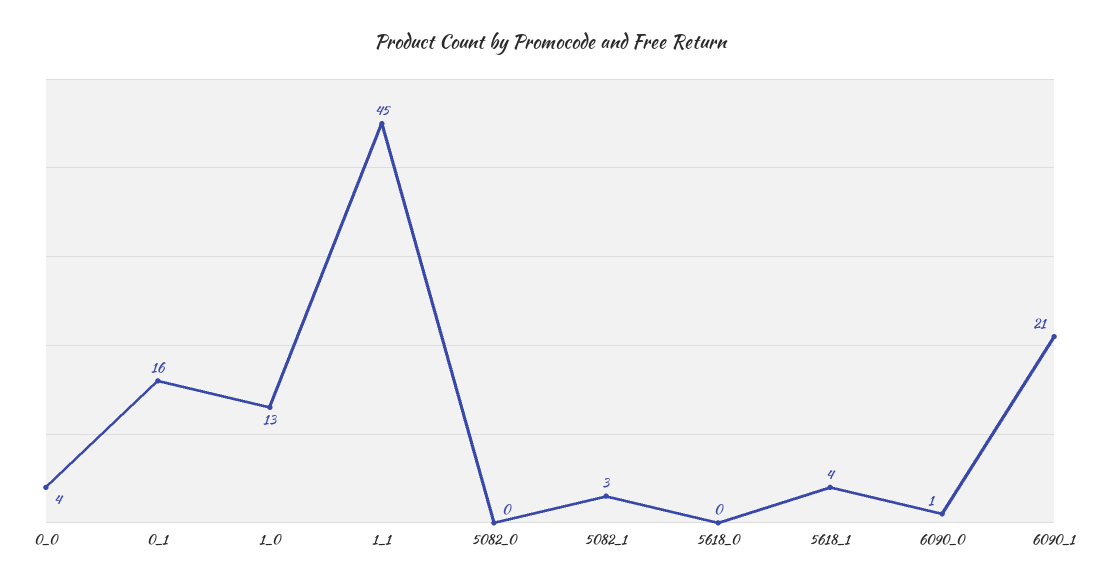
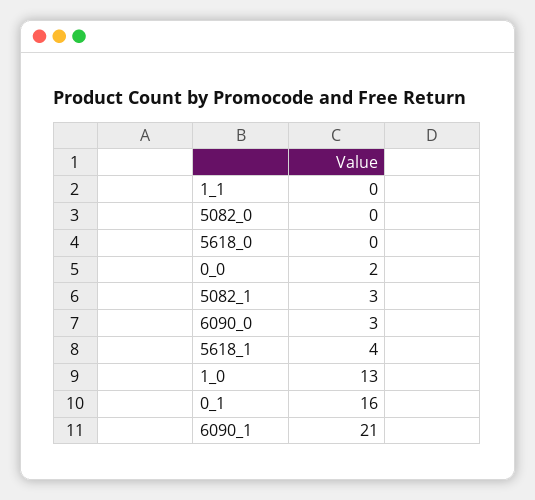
  {
-   "0_0": 4,
+   "0_0": 2,
    "0_1": 16,
    "1_0": 13,
-   "1_1": 45,
+   "1_1": 0,
    "5082_0": 0,
    "5082_1": 3,
    "5618_0": 0,
    "5618_1": 4,
-   "6090_0": 1,
+   "6090_0": 3,
    "6090_1": 21
  }

